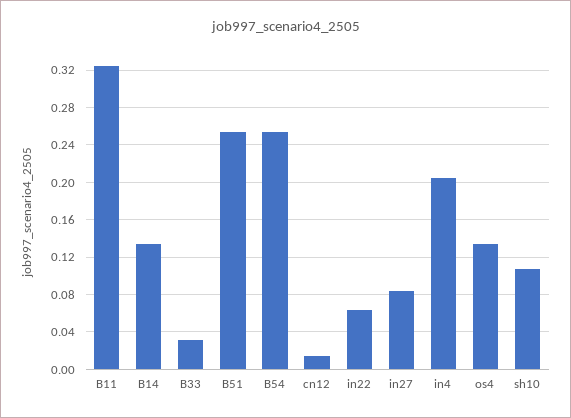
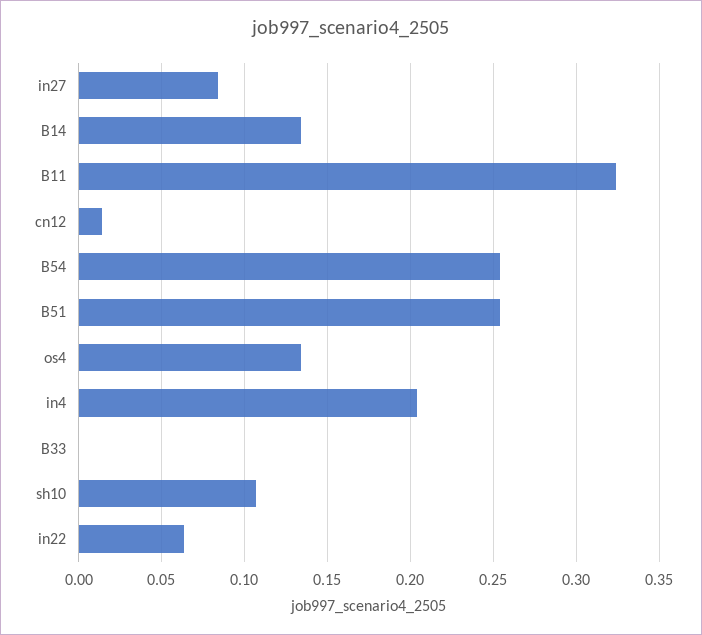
  {
    "B11": 0.325,
    "B14": 0.135,
-   "B33": 0.03,
+   "B33": 0,
    "B51": 0.255,
    "B54": 0.255,
    "cn12": 0.015,
    "in22": 0.065,
    "in27": 0.085,
    "in4": 0.205,
    "os4": 0.135,
    "sh10": 0.105
  }

